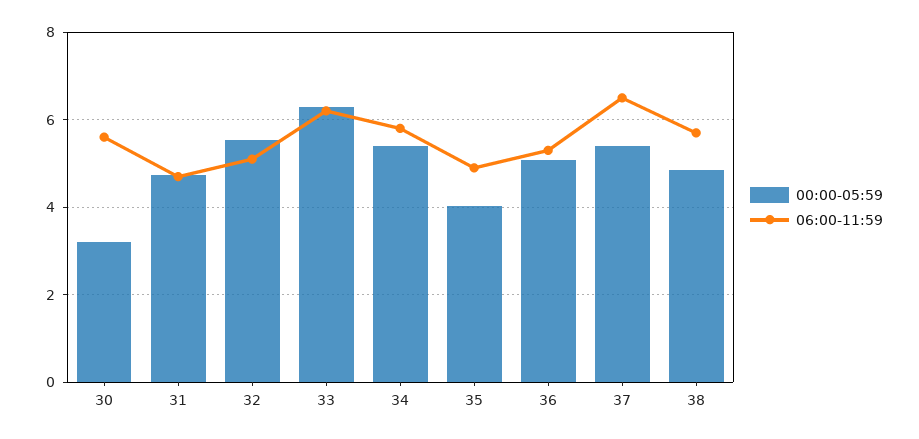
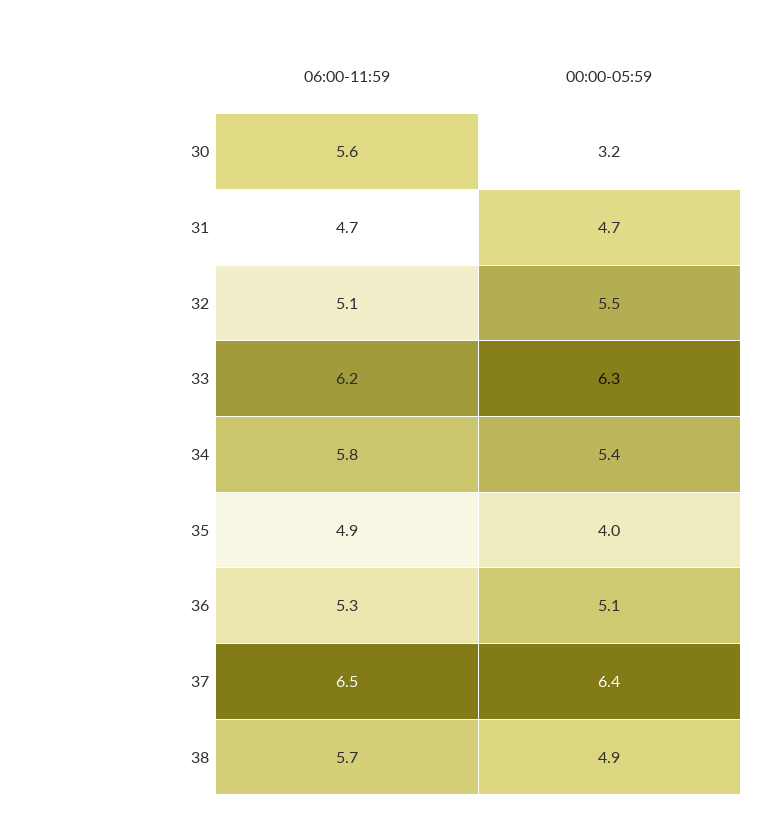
  {
    "00:00-05:59": {
      "30": 3.2,
      "31": 4.7,
      "32": 5.5,
      "33": 6.3,
      "34": 5.4,
      "35": 4,
      "36": 5.1,
-     "37": 5.4,
+     "37": 6.4,
      "38": 4.9
    },
    "06:00-11:59": {
      "30": 5.6,
      "31": 4.7,
      "32": 5.1,
      "33": 6.2,
      "34": 5.8,
      "35": 4.9,
      "36": 5.3,
      "37": 6.5,
      "38": 5.7
    }
  }

